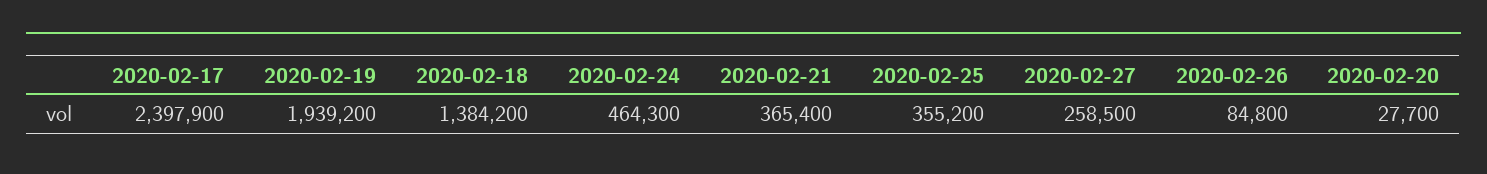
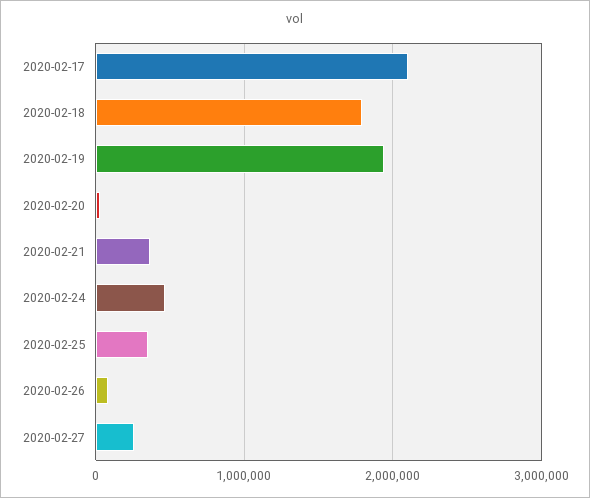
  {
-   "2020-02-17": 2397900,
+   "2020-02-17": 2100000,
    "2020-02-19": 1939200,
-   "2020-02-18": 1384200,
+   "2020-02-18": 1800000,
    "2020-02-24": 464300,
    "2020-02-21": 365400,
    "2020-02-25": 355200,
    "2020-02-27": 258500,
    "2020-02-26": 84800,
    "2020-02-20": 27700
  }

